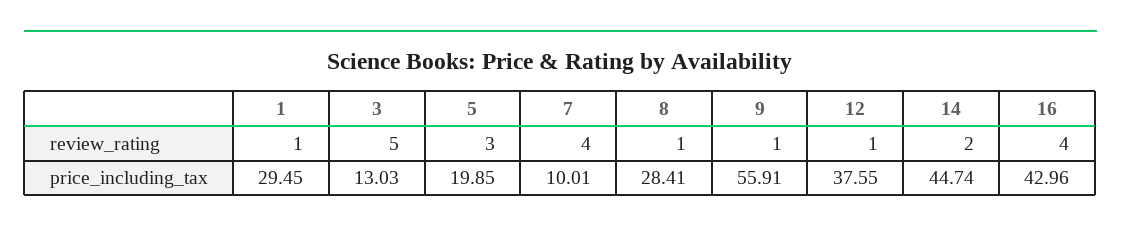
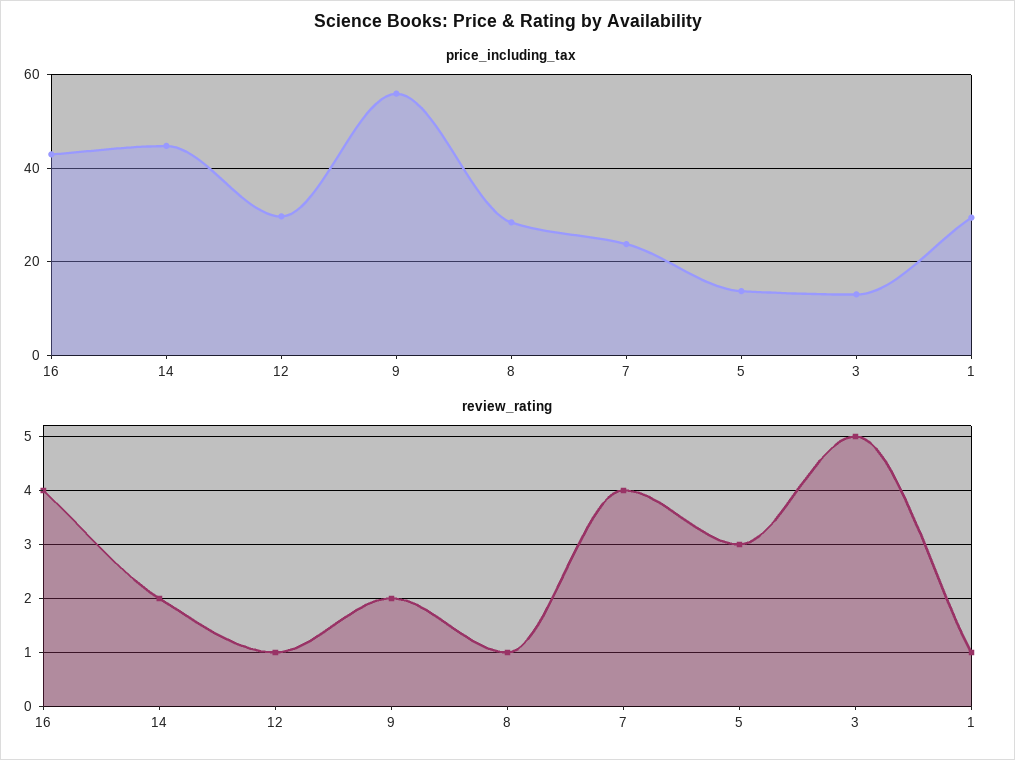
  {
    "review_rating": {
      "1": 1,
      "3": 5,
      "5": 3,
      "7": 4,
      "8": 1,
-     "9": 1,
+     "9": 2,
      "12": 1,
      "14": 2,
      "16": 4
    },
    "price_including_tax": {
      "1": 29.45,
      "3": 13.03,
-     "5": 19.85,
+     "5": 14,
-     "7": 10.01,
+     "7": 24,
      "8": 28.41,
      "9": 55.91,
-     "12": 37.55,
+     "12": 30,
      "14": 44.74,
      "16": 42.96
    }
  }

